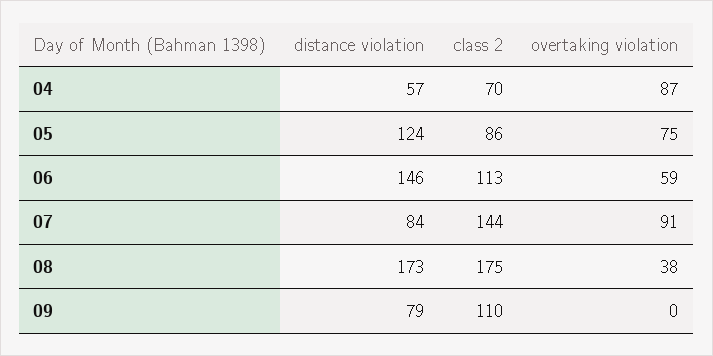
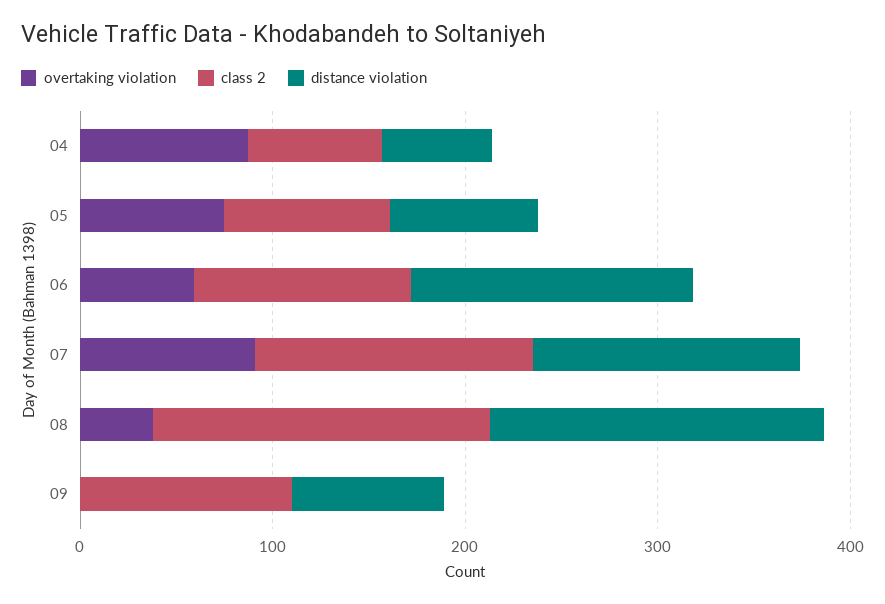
  {
    "distance violation": {
      "04": 57,
-     "05": 124,
+     "05": 80,
      "06": 146,
-     "07": 84,
+     "07": 140,
      "08": 173,
      "09": 79
    },
    "class 2": {
      "04": 70,
      "05": 86,
      "06": 113,
      "07": 144,
      "08": 175,
      "09": 110
    },
    "overtaking violation": {
      "04": 87,
      "05": 75,
      "06": 59,
      "07": 91,
      "08": 38,
      "09": 0
    }
  }

